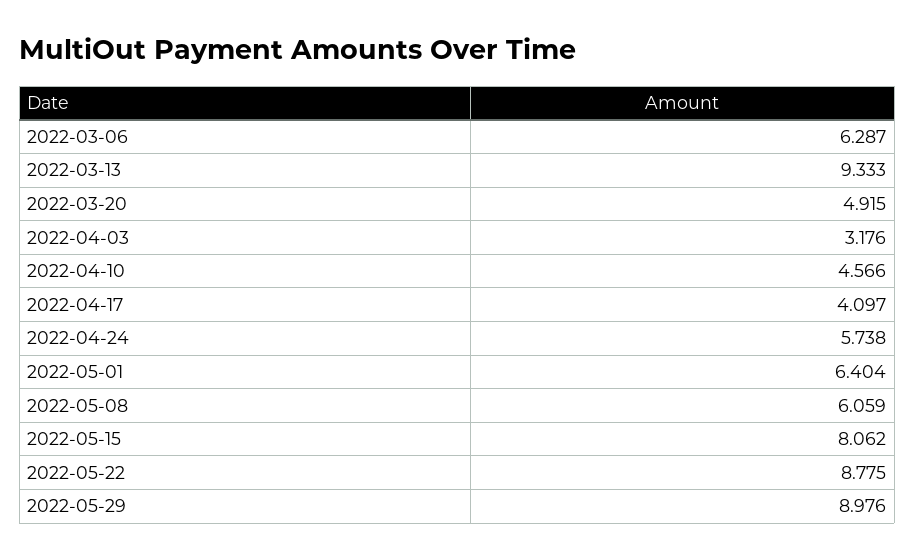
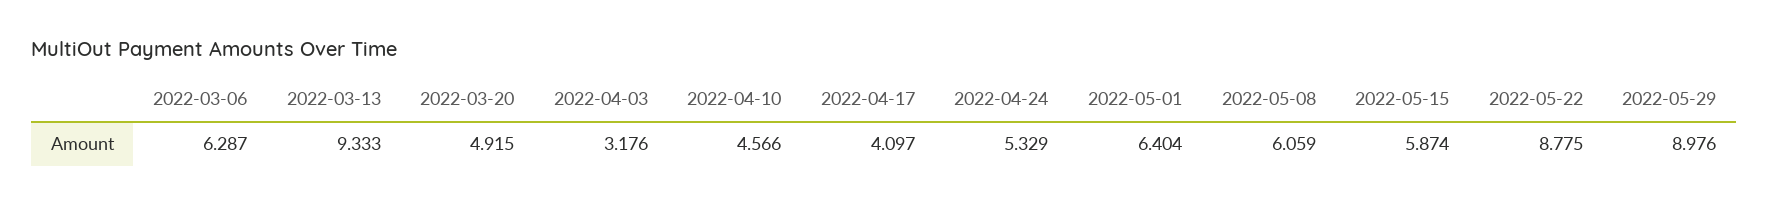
  {
    "2022-03-06": 6.287,
    "2022-03-13": 9.333,
    "2022-03-20": 4.915,
    "2022-04-03": 3.176,
    "2022-04-10": 4.566,
    "2022-04-17": 4.097,
-   "2022-04-24": 5.738,
+   "2022-04-24": 5.329,
    "2022-05-01": 6.404,
    "2022-05-08": 6.059,
-   "2022-05-15": 8.062,
+   "2022-05-15": 5.874,
    "2022-05-22": 8.775,
    "2022-05-29": 8.976
  }

